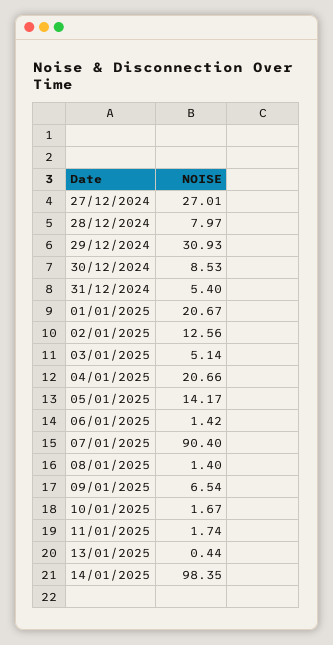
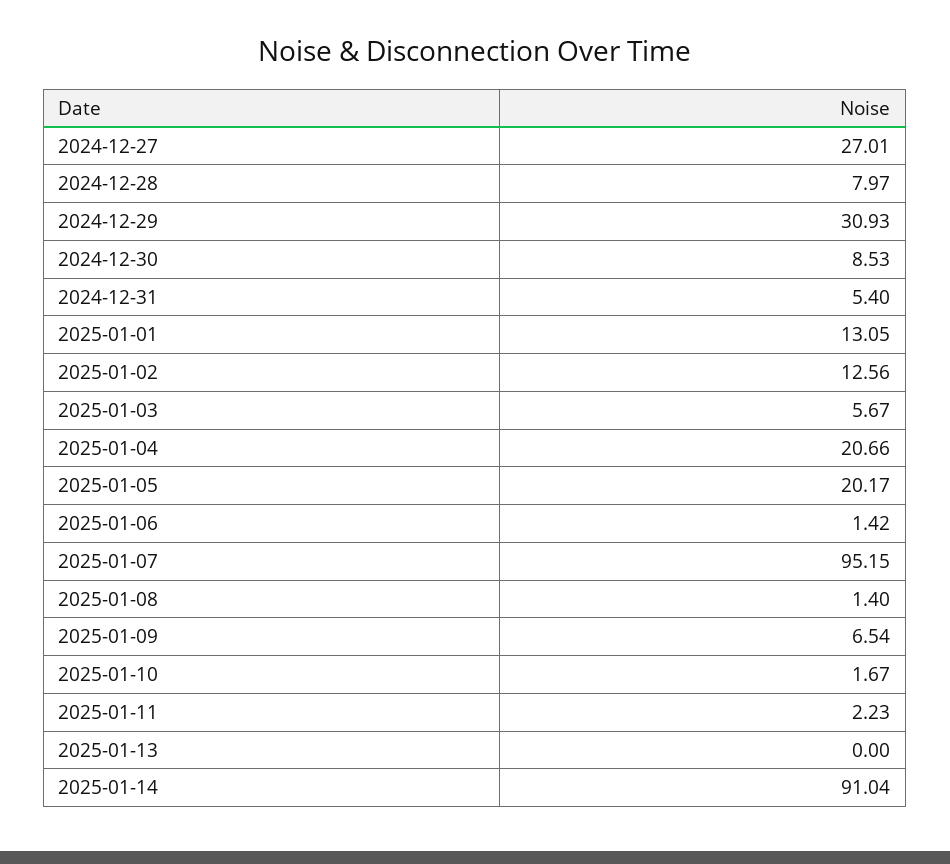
  {
    "27/12/2024": 27.01,
    "28/12/2024": 7.97,
    "29/12/2024": 30.93,
    "30/12/2024": 8.53,
    "31/12/2024": 5.4,
-   "01/01/2025": 20.67,
+   "01/01/2025": 13.05,
    "02/01/2025": 12.56,
-   "03/01/2025": 5.14,
+   "03/01/2025": 5.67,
    "04/01/2025": 20.66,
-   "05/01/2025": 14.17,
+   "05/01/2025": 20.17,
    "06/01/2025": 1.42,
-   "07/01/2025": 90.4,
+   "07/01/2025": 95.15,
    "08/01/2025": 1.4,
    "09/01/2025": 6.54,
    "10/01/2025": 1.67,
-   "11/01/2025": 1.74,
+   "11/01/2025": 2.23,
-   "13/01/2025": 0.44,
+   "13/01/2025": 0,
-   "14/01/2025": 98.35
+   "14/01/2025": 91.04
  }

